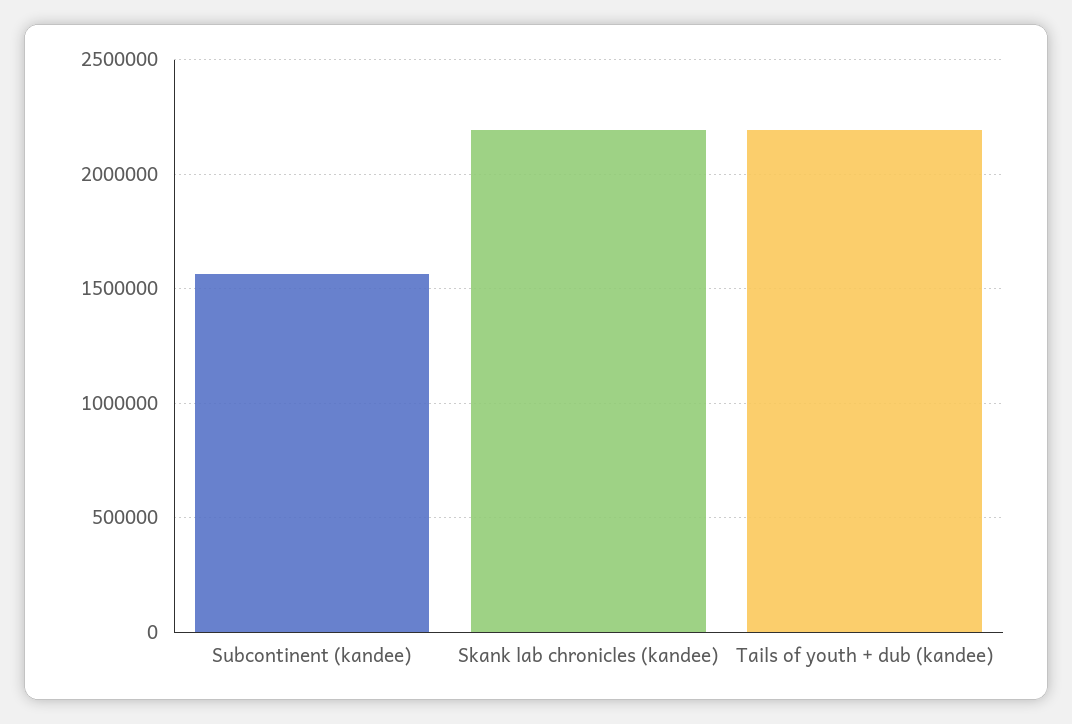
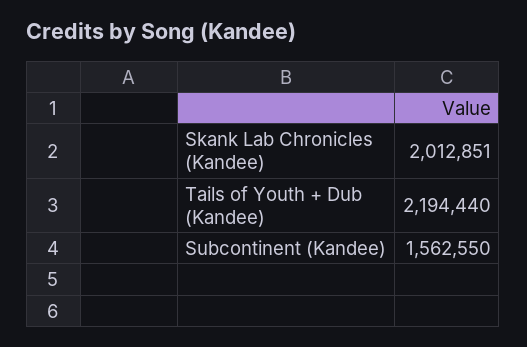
  {
    "Subcontinent (kandee)": 1562550,
-   "Skank lab chronicles (kandee)": 2200000,
+   "Skank lab chronicles (kandee)": 2012851,
    "Tails of youth + dub (kandee)": 2194440
  }

